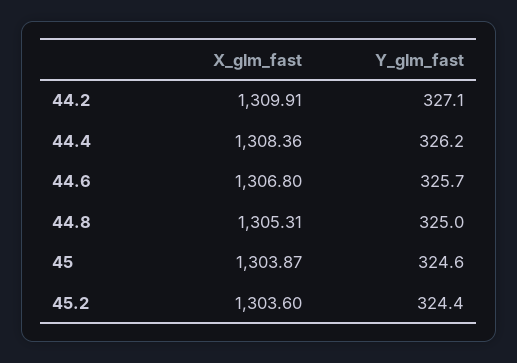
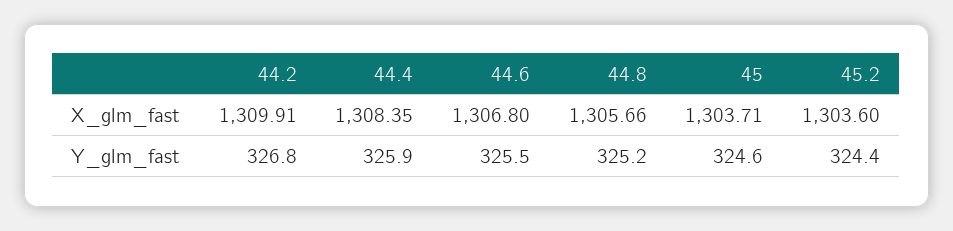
  {
    "X_glm_fast": {
      "44.2": 1309.91,
-     "44.4": 1308.36,
+     "44.4": 1308.35,
      "44.6": 1306.8,
-     "44.8": 1305.31,
+     "44.8": 1305.66,
-     "45": 1303.87,
+     "45": 1303.71,
      "45.2": 1303.6
    },
    "Y_glm_fast": {
-     "44.2": 327.1,
+     "44.2": 326.8,
-     "44.4": 326.2,
+     "44.4": 325.9,
-     "44.6": 325.7,
+     "44.6": 325.5,
-     "44.8": 325,
+     "44.8": 325.2,
      "45": 324.6,
      "45.2": 324.4
    }
  }

